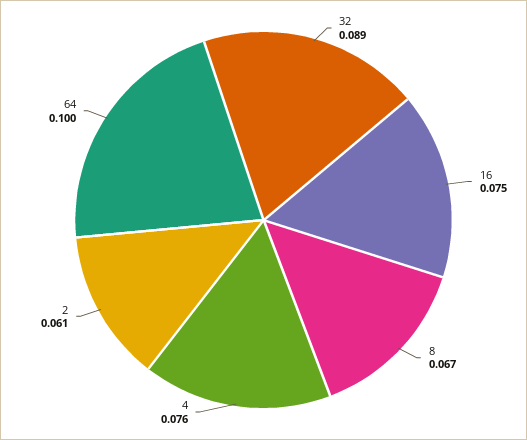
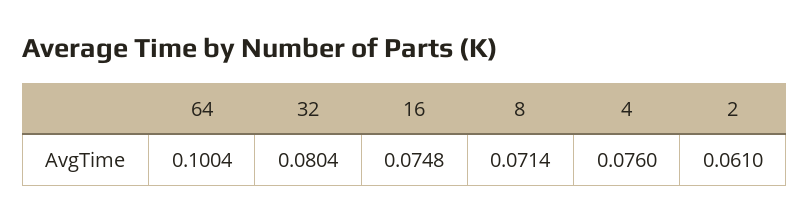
  {
-   "32": 0.089,
+   "32": 0.0804,
    "16": 0.0748,
-   "8": 0.067,
+   "8": 0.0714,
    "4": 0.076,
    "2": 0.061,
    "64": 0.1004
  }

